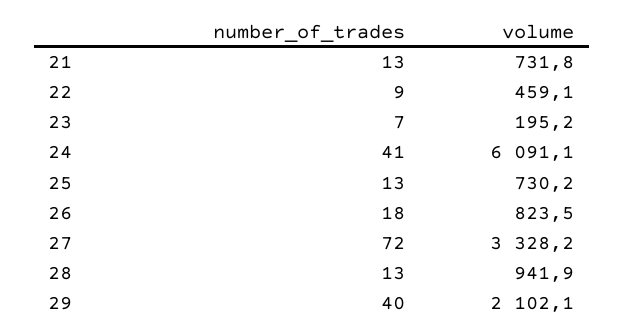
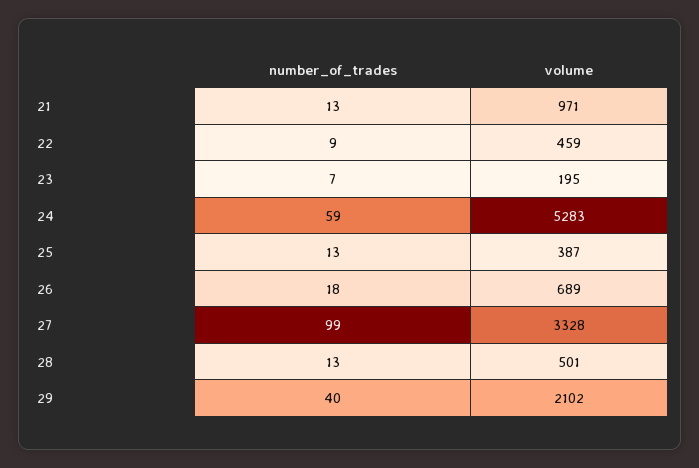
  {
    "number_of_trades": {
      "21": 13,
      "22": 9,
      "23": 7,
-     "24": 41,
+     "24": 59,
      "25": 13,
      "26": 18,
-     "27": 72,
+     "27": 99,
      "28": 13,
      "29": 40
    },
    "volume": {
-     "21": 731.8,
+     "21": 971,
      "22": 459.1,
      "23": 195.2,
-     "24": 6091.1,
+     "24": 5283,
-     "25": 730.2,
+     "25": 387,
-     "26": 823.5,
+     "26": 689,
      "27": 3328.2,
-     "28": 941.9,
+     "28": 501,
      "29": 2102.1
    }
  }

